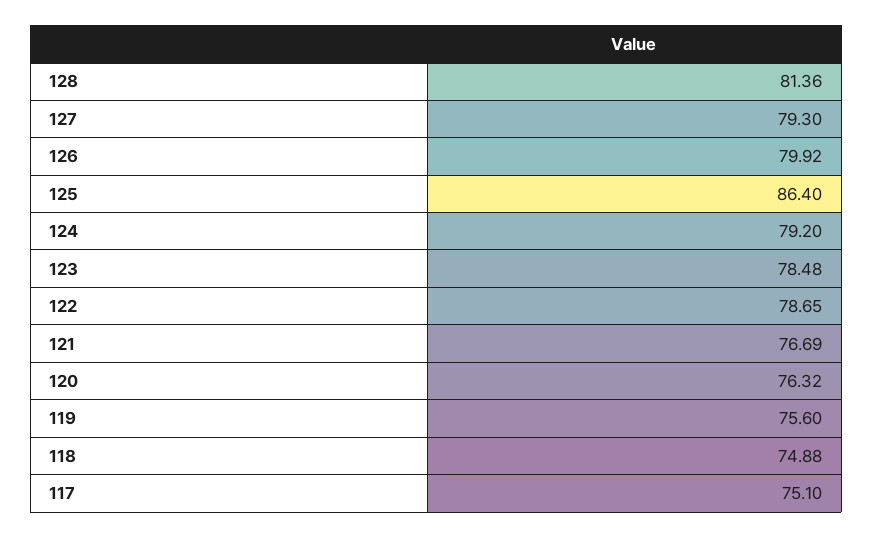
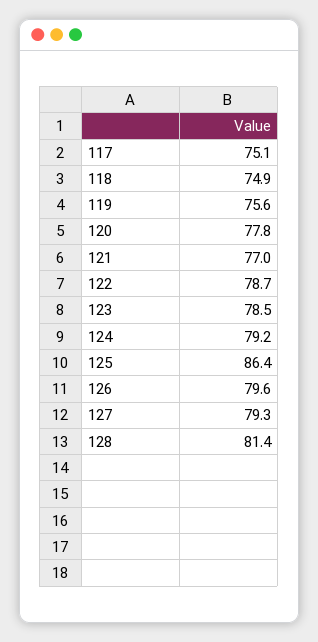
  {
    "128": 81.36,
    "127": 79.3,
-   "126": 79.92,
+   "126": 79.6,
    "125": 86.4,
    "124": 79.2,
    "123": 78.48,
    "122": 78.65,
-   "121": 76.69,
+   "121": 77,
-   "120": 76.32,
+   "120": 77.8,
    "119": 75.6,
    "118": 74.88,
    "117": 75.1
  }

